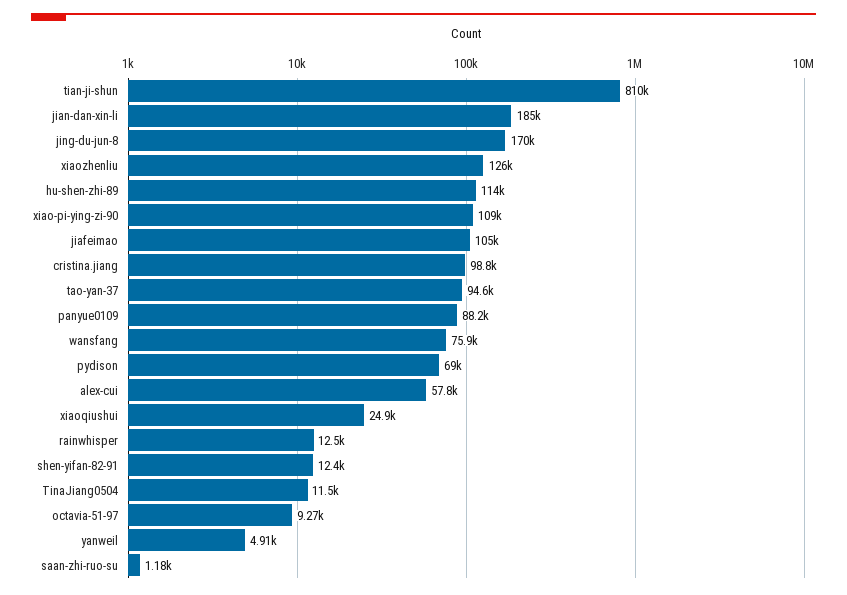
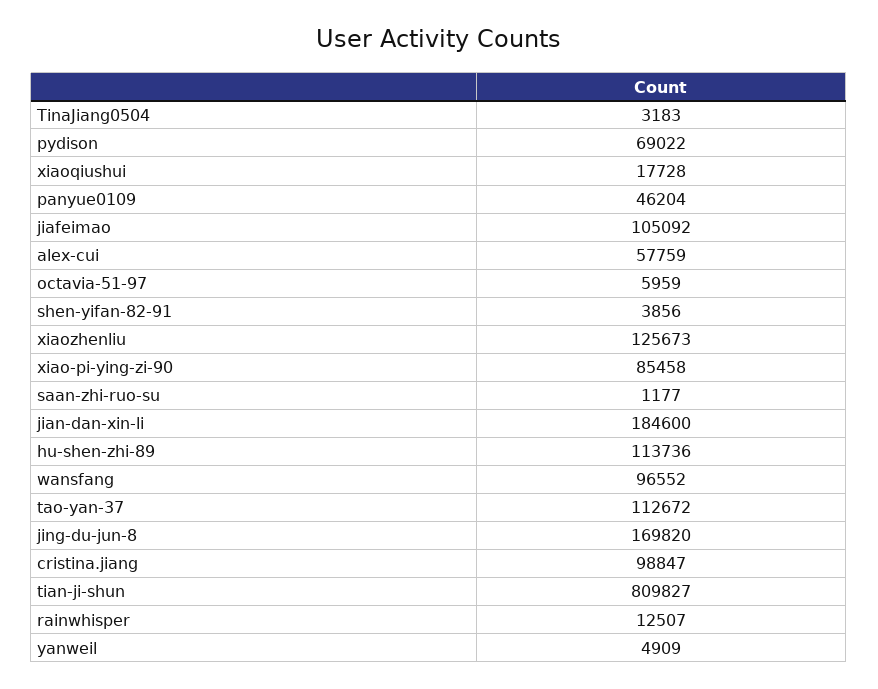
  {
    "tian-ji-shun": 809827,
    "jian-dan-xin-li": 184600,
    "jing-du-jun-8": 169820,
    "xiaozhenliu": 125673,
    "hu-shen-zhi-89": 113736,
-   "xiao-pi-ying-zi-90": 109000,
+   "xiao-pi-ying-zi-90": 85458,
    "jiafeimao": 105092,
    "cristina.jiang": 98847,
-   "tao-yan-37": 94600,
+   "tao-yan-37": 112672,
-   "panyue0109": 88200,
+   "panyue0109": 46204,
-   "wansfang": 75900,
+   "wansfang": 96552,
    "pydison": 69022,
    "alex-cui": 57759,
-   "xiaoqiushui": 24900,
+   "xiaoqiushui": 17728,
    "rainwhisper": 12507,
-   "shen-yifan-82-91": 12400,
+   "shen-yifan-82-91": 3856,
-   "TinaJiang0504": 11500,
+   "TinaJiang0504": 3183,
-   "octavia-51-97": 9270,
+   "octavia-51-97": 5959,
    "yanweil": 4909,
    "saan-zhi-ruo-su": 1177
  }

